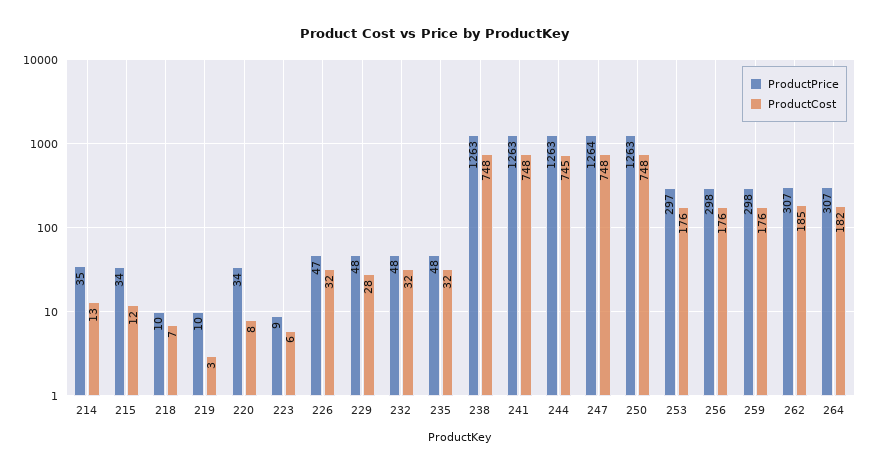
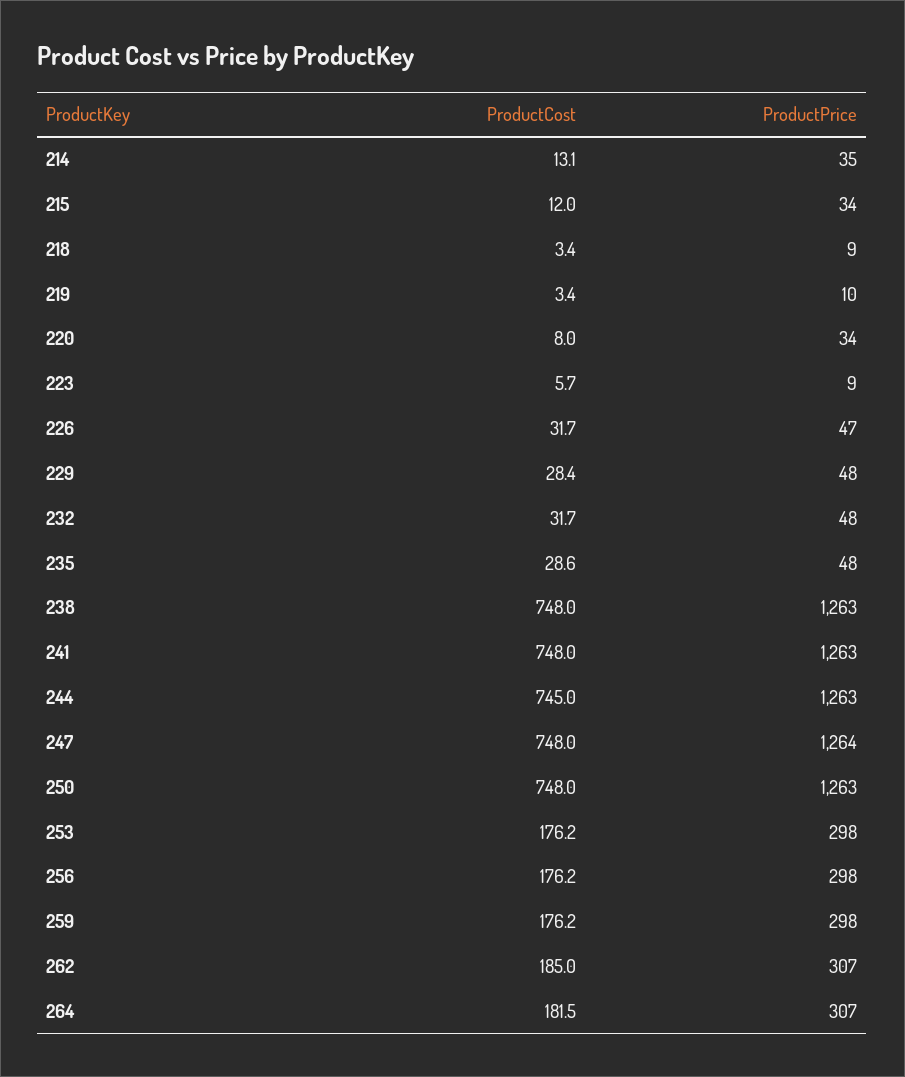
  {
    "ProductPrice": {
      "214": 35,
      "215": 34,
-     "218": 10,
+     "218": 9,
      "219": 10,
      "220": 34,
      "223": 9,
      "226": 47,
      "229": 48,
      "232": 48,
      "235": 48,
      "238": 1263,
      "241": 1263,
      "244": 1263,
      "247": 1264,
      "250": 1263,
-     "253": 297,
+     "253": 298,
      "256": 298,
      "259": 298,
      "262": 307,
      "264": 307
    },
    "ProductCost": {
      "214": 13.1,
      "215": 12,
-     "218": 7,
+     "218": 3.4,
      "219": 3.4,
      "220": 8,
      "223": 5.7,
      "226": 31.7,
      "229": 28.4,
      "232": 31.7,
-     "235": 32,
+     "235": 28.6,
      "238": 748,
      "241": 748,
      "244": 745,
      "247": 748,
      "250": 748,
      "253": 176.2,
      "256": 176.2,
      "259": 176.2,
      "262": 185,
      "264": 181.5
    }
  }

